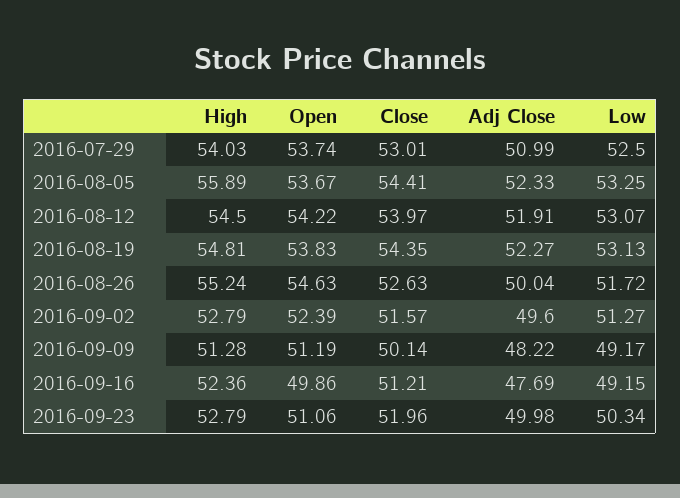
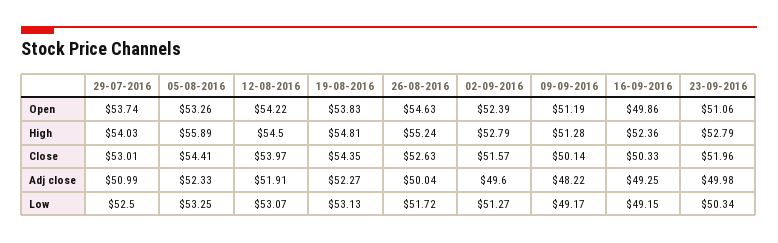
  {
    "High": {
      "2016-07-29": 54.03,
      "2016-08-05": 55.89,
      "2016-08-12": 54.5,
      "2016-08-19": 54.81,
      "2016-08-26": 55.24,
      "2016-09-02": 52.79,
      "2016-09-09": 51.28,
      "2016-09-16": 52.36,
      "2016-09-23": 52.79
    },
    "Open": {
      "2016-07-29": 53.74,
-     "2016-08-05": 53.67,
+     "2016-08-05": 53.26,
      "2016-08-12": 54.22,
      "2016-08-19": 53.83,
      "2016-08-26": 54.63,
      "2016-09-02": 52.39,
      "2016-09-09": 51.19,
      "2016-09-16": 49.86,
      "2016-09-23": 51.06
    },
    "Close": {
      "2016-07-29": 53.01,
      "2016-08-05": 54.41,
      "2016-08-12": 53.97,
      "2016-08-19": 54.35,
      "2016-08-26": 52.63,
      "2016-09-02": 51.57,
      "2016-09-09": 50.14,
-     "2016-09-16": 51.21,
+     "2016-09-16": 50.33,
      "2016-09-23": 51.96
    },
    "Adj Close": {
      "2016-07-29": 50.99,
      "2016-08-05": 52.33,
      "2016-08-12": 51.91,
      "2016-08-19": 52.27,
      "2016-08-26": 50.04,
      "2016-09-02": 49.6,
      "2016-09-09": 48.22,
-     "2016-09-16": 47.69,
+     "2016-09-16": 49.25,
      "2016-09-23": 49.98
    },
    "Low": {
      "2016-07-29": 52.5,
      "2016-08-05": 53.25,
      "2016-08-12": 53.07,
      "2016-08-19": 53.13,
      "2016-08-26": 51.72,
      "2016-09-02": 51.27,
      "2016-09-09": 49.17,
      "2016-09-16": 49.15,
      "2016-09-23": 50.34
    }
  }

